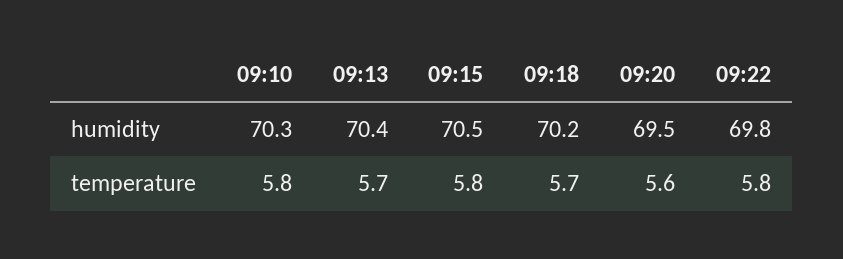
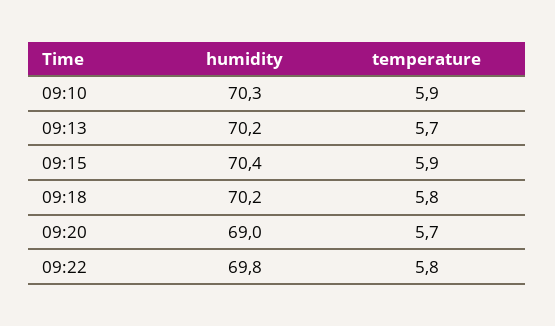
  {
    "09:10": {
      "humidity": 70.3,
-     "temperature": 5.8
+     "temperature": 5.9
    },
    "09:13": {
-     "humidity": 70.4,
+     "humidity": 70.2,
      "temperature": 5.7
    },
    "09:15": {
-     "humidity": 70.5,
+     "humidity": 70.4,
-     "temperature": 5.8
+     "temperature": 5.9
    },
    "09:18": {
      "humidity": 70.2,
-     "temperature": 5.7
+     "temperature": 5.8
    },
    "09:20": {
-     "humidity": 69.5,
+     "humidity": 69,
-     "temperature": 5.6
+     "temperature": 5.7
    },
    "09:22": {
      "humidity": 69.8,
      "temperature": 5.8
    }
  }

